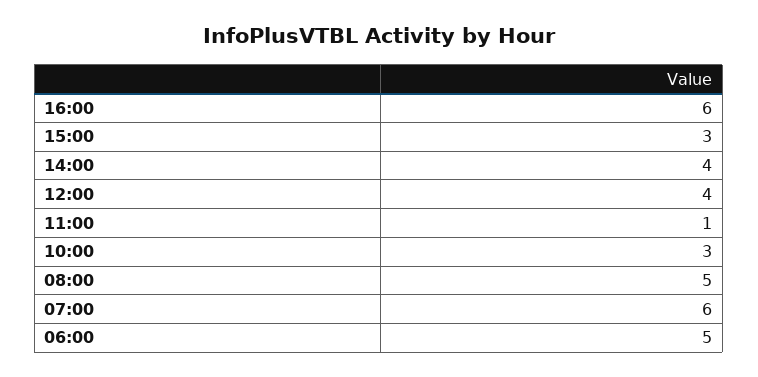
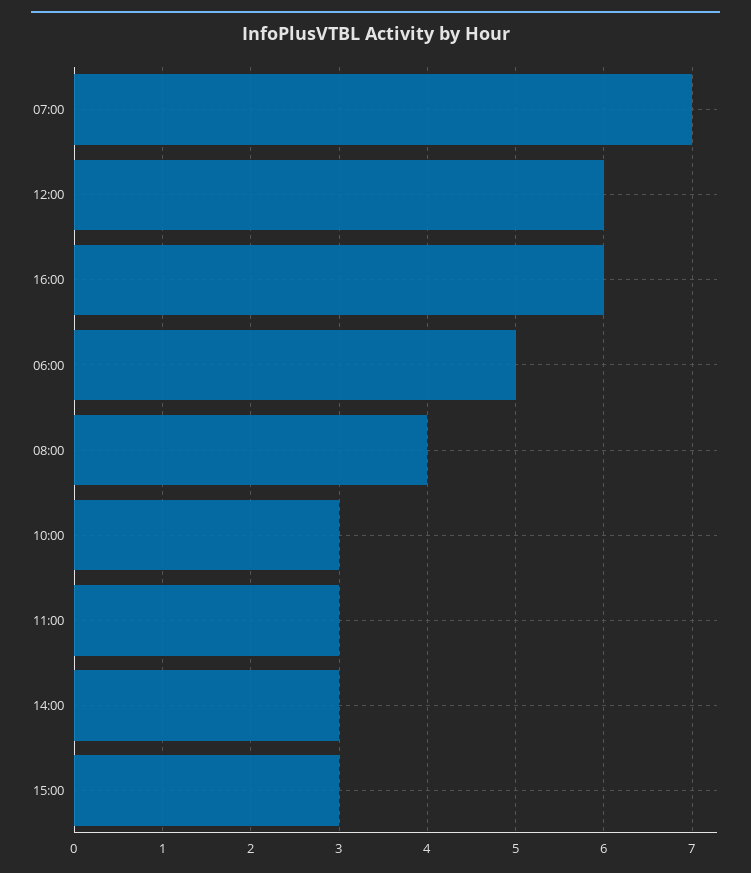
  {
    "16:00": 6,
    "15:00": 3,
-   "14:00": 4,
+   "14:00": 3,
-   "12:00": 4,
+   "12:00": 6,
-   "11:00": 1,
+   "11:00": 3,
    "10:00": 3,
-   "08:00": 5,
+   "08:00": 4,
-   "07:00": 6,
+   "07:00": 7,
    "06:00": 5
  }

